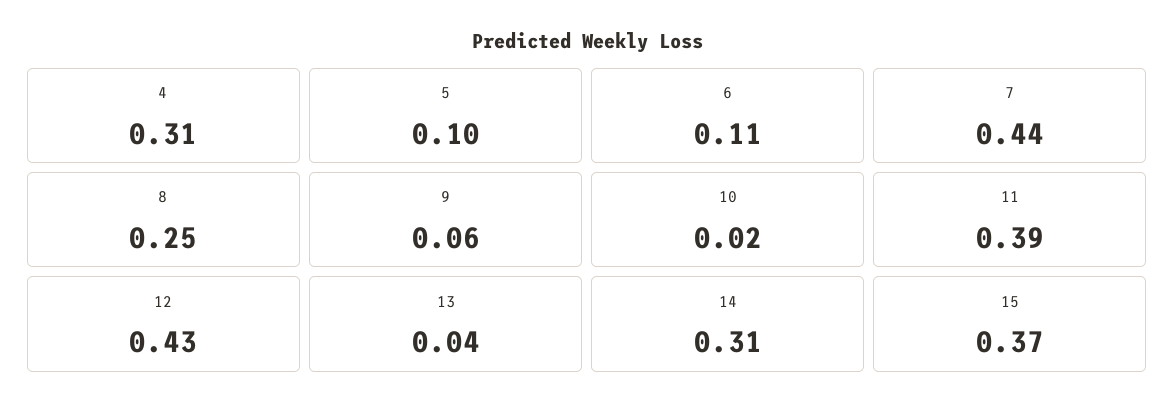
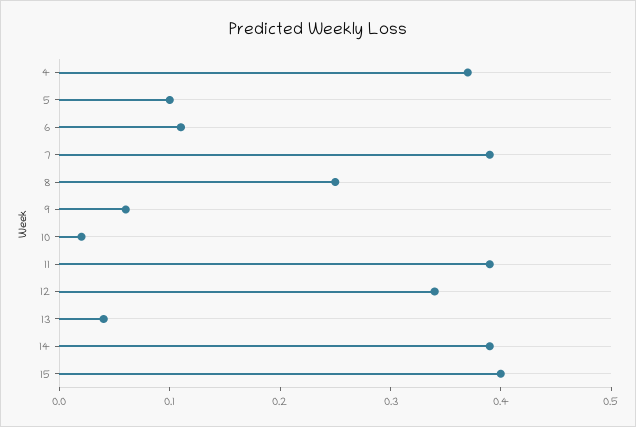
  {
-   "4": 0.31,
+   "4": 0.37,
    "5": 0.1,
    "6": 0.11,
-   "7": 0.44,
+   "7": 0.39,
    "8": 0.25,
    "9": 0.06,
    "10": 0.02,
    "11": 0.39,
-   "12": 0.43,
+   "12": 0.34,
    "13": 0.04,
-   "14": 0.31,
+   "14": 0.39,
-   "15": 0.37
+   "15": 0.4
  }

